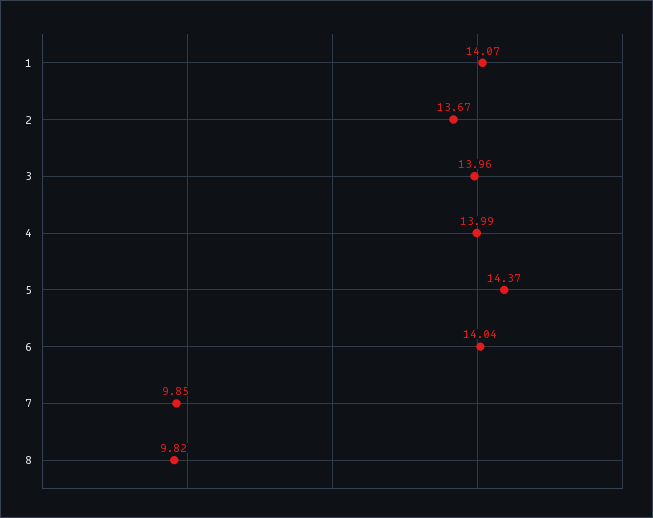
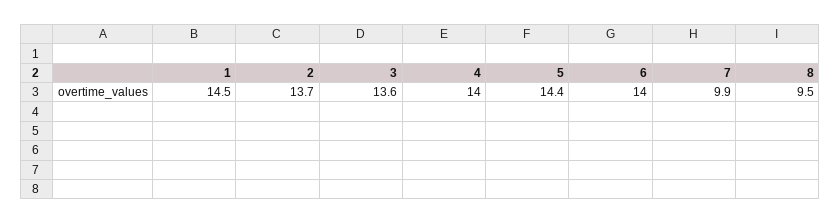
  {
-   "1": 14.07,
+   "1": 14.5,
    "2": 13.67,
-   "3": 13.96,
+   "3": 13.6,
    "4": 13.99,
    "5": 14.37,
    "6": 14.04,
    "7": 9.85,
-   "8": 9.82
+   "8": 9.5
  }

